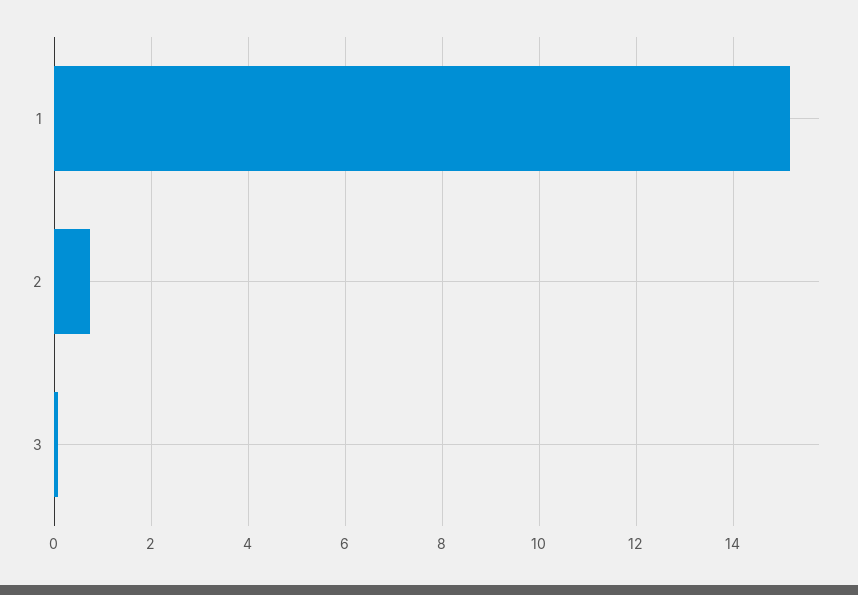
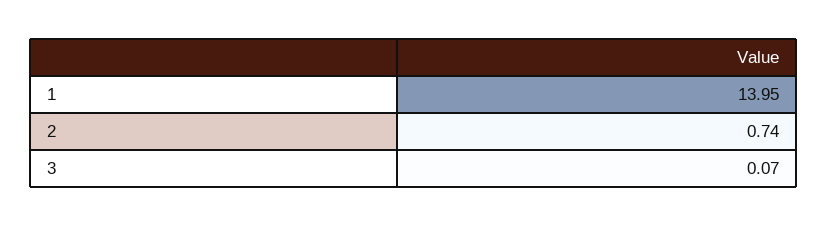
  {
-   "1": 15.2,
+   "1": 13.95,
    "2": 0.74,
    "3": 0.07
  }

